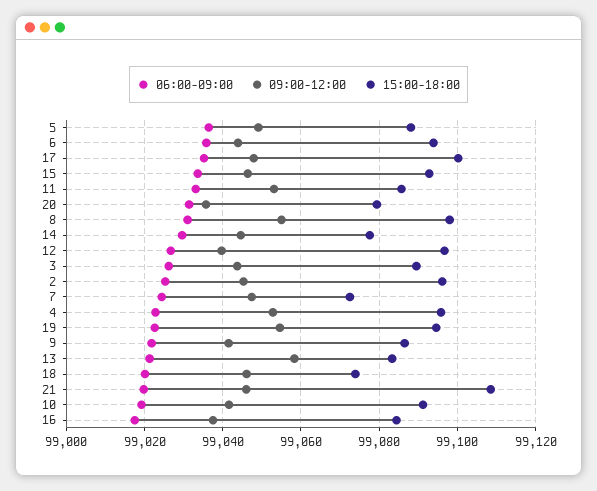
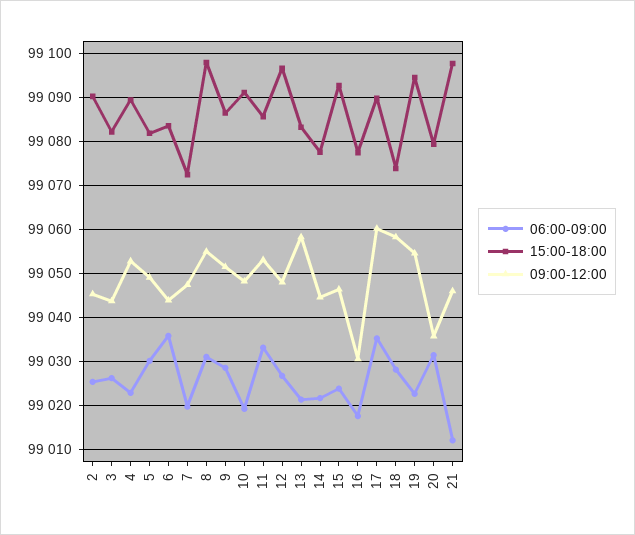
  {
    "06:00-09:00": {
-     "5": 99036,
+     "5": 99030,
      "6": 99036,
      "17": 99036,
-     "15": 99034,
+     "15": 99024,
      "11": 99034,
      "20": 99032,
      "8": 99032,
-     "14": 99030,
+     "14": 99022,
      "12": 99026,
      "3": 99026,
      "2": 99026,
-     "7": 99024,
+     "7": 99020,
      "4": 99022,
      "19": 99022,
-     "9": 99022,
+     "9": 99028,
      "13": 99022,
-     "18": 99020,
+     "18": 99028,
-     "21": 99020,
+     "21": 99012,
      "10": 99020,
      "16": 99018
    },
    "09:00-12:00": {
      "5": 99050,
      "6": 99044,
-     "17": 99048,
+     "17": 99060,
      "15": 99046,
      "11": 99054,
      "20": 99036,
      "8": 99056,
      "14": 99044,
-     "12": 99040,
+     "12": 99048,
      "3": 99044,
      "2": 99046,
      "7": 99048,
      "4": 99052,
      "19": 99054,
-     "9": 99042,
+     "9": 99052,
      "13": 99058,
-     "18": 99046,
+     "18": 99058,
      "21": 99046,
-     "10": 99042,
+     "10": 99048,
-     "16": 99038
+     "16": 99030
    },
    "15:00-18:00": {
-     "5": 99088,
+     "5": 99082,
-     "6": 99094,
+     "6": 99084,
-     "17": 99100,
+     "17": 99090,
      "15": 99092,
      "11": 99086,
      "20": 99080,
      "8": 99098,
      "14": 99078,
      "12": 99096,
-     "3": 99090,
+     "3": 99082,
-     "2": 99096,
+     "2": 99090,
      "7": 99072,
-     "4": 99096,
+     "4": 99090,
      "19": 99094,
      "9": 99086,
      "13": 99084,
      "18": 99074,
-     "21": 99108,
+     "21": 99098,
      "10": 99092,
-     "16": 99084
+     "16": 99078
    }
  }

